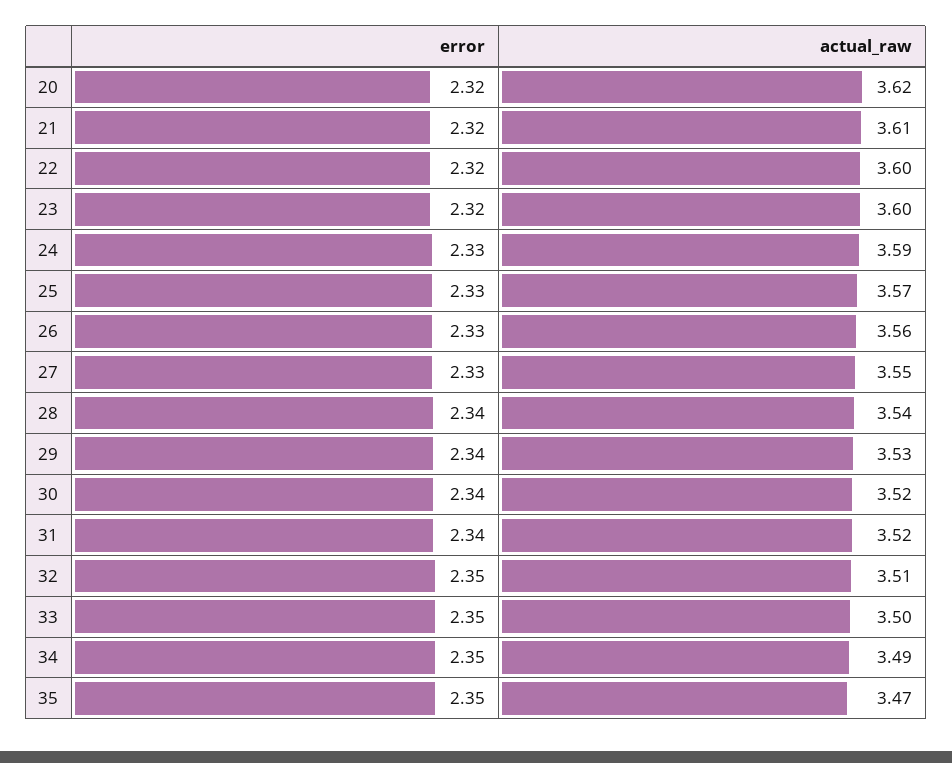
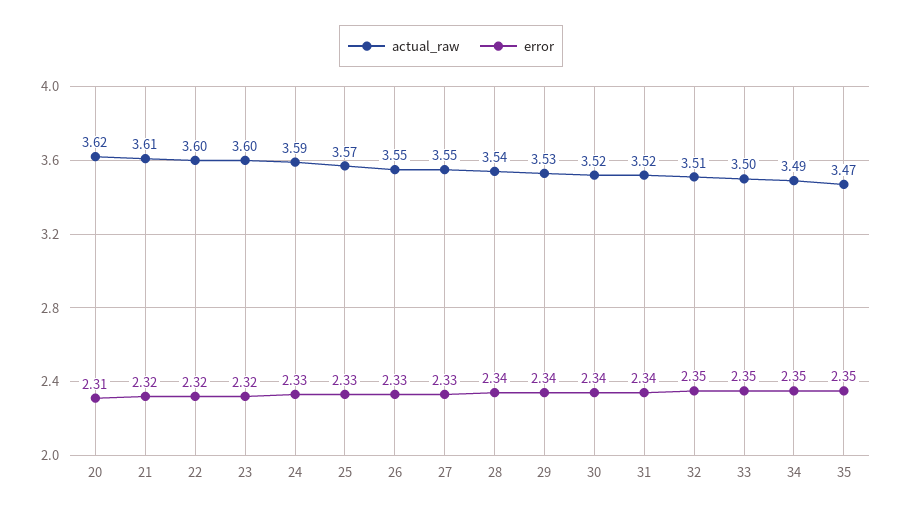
  {
    "error": {
-     "20": 2.32,
+     "20": 2.31,
      "21": 2.32,
      "22": 2.32,
      "23": 2.32,
      "24": 2.33,
      "25": 2.33,
      "26": 2.33,
      "27": 2.33,
      "28": 2.34,
      "29": 2.34,
      "30": 2.34,
      "31": 2.34,
      "32": 2.35,
      "33": 2.35,
      "34": 2.35,
      "35": 2.35
    },
    "actual_raw": {
      "20": 3.62,
      "21": 3.61,
      "22": 3.6,
      "23": 3.6,
      "24": 3.59,
      "25": 3.57,
-     "26": 3.56,
+     "26": 3.55,
      "27": 3.55,
      "28": 3.54,
      "29": 3.53,
      "30": 3.52,
      "31": 3.52,
      "32": 3.51,
      "33": 3.5,
      "34": 3.49,
      "35": 3.47
    }
  }

